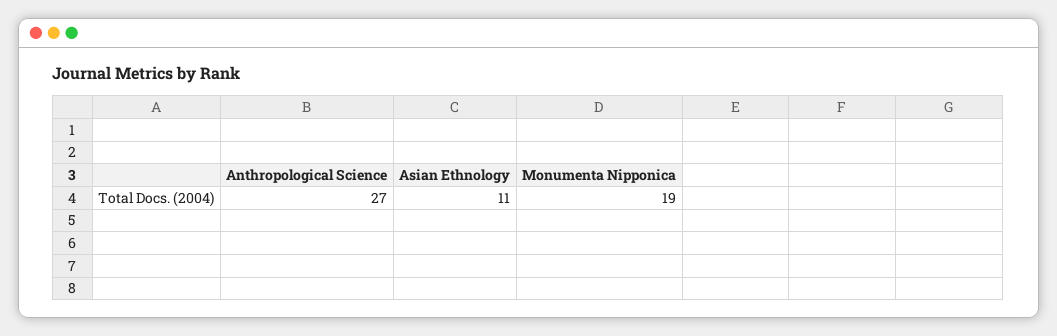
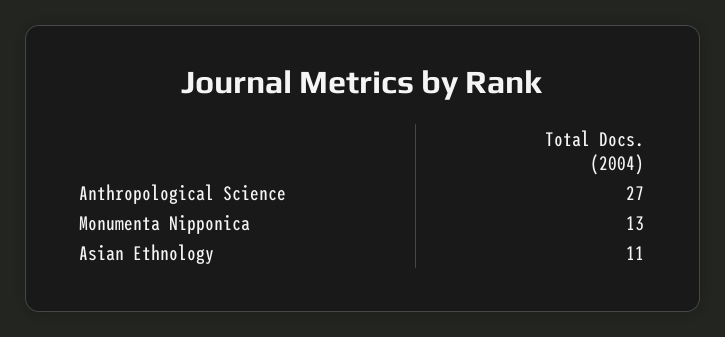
  {
    "Anthropological Science": 27,
    "Asian Ethnology": 11,
-   "Monumenta Nipponica": 19
+   "Monumenta Nipponica": 13
  }

